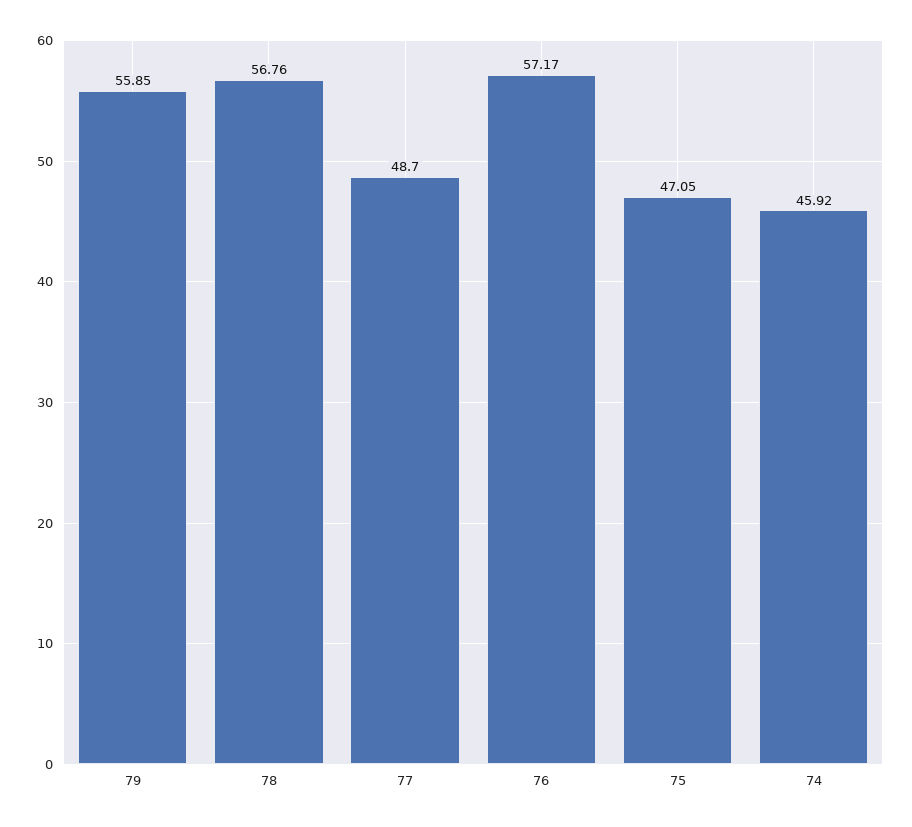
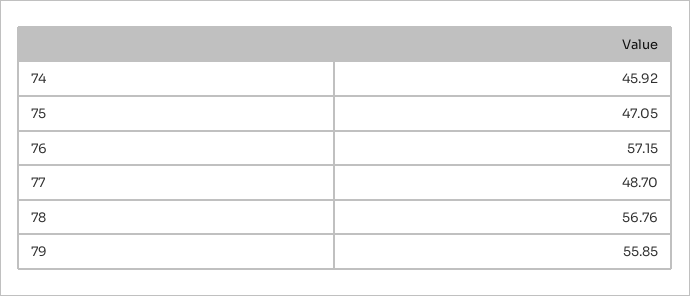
  {
    "79": 55.85,
    "78": 56.76,
    "77": 48.7,
-   "76": 57.17,
+   "76": 57.15,
    "75": 47.05,
    "74": 45.92
  }

